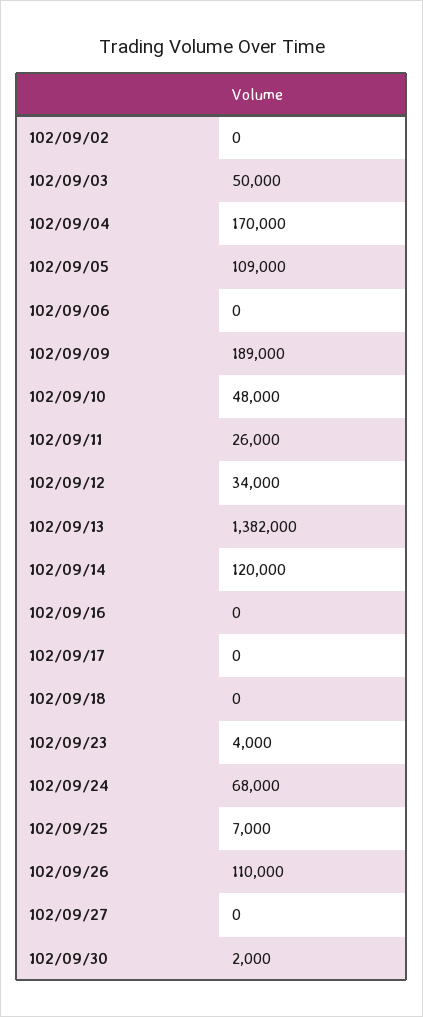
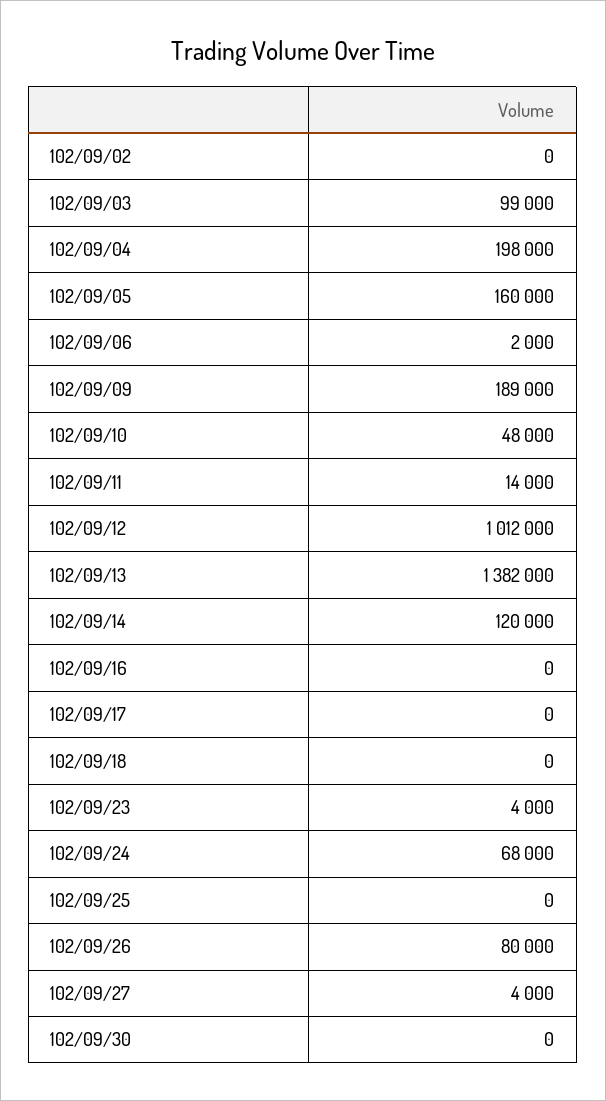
  {
    "102/09/02": 0,
-   "102/09/03": 50000,
+   "102/09/03": 99000,
-   "102/09/04": 170000,
+   "102/09/04": 198000,
-   "102/09/05": 109000,
+   "102/09/05": 160000,
-   "102/09/06": 0,
+   "102/09/06": 2000,
    "102/09/09": 189000,
    "102/09/10": 48000,
-   "102/09/11": 26000,
+   "102/09/11": 14000,
-   "102/09/12": 34000,
+   "102/09/12": 1012000,
    "102/09/13": 1382000,
    "102/09/14": 120000,
    "102/09/16": 0,
    "102/09/17": 0,
    "102/09/18": 0,
    "102/09/23": 4000,
    "102/09/24": 68000,
-   "102/09/25": 7000,
+   "102/09/25": 0,
-   "102/09/26": 110000,
+   "102/09/26": 80000,
-   "102/09/27": 0,
+   "102/09/27": 4000,
-   "102/09/30": 2000
+   "102/09/30": 0
  }

